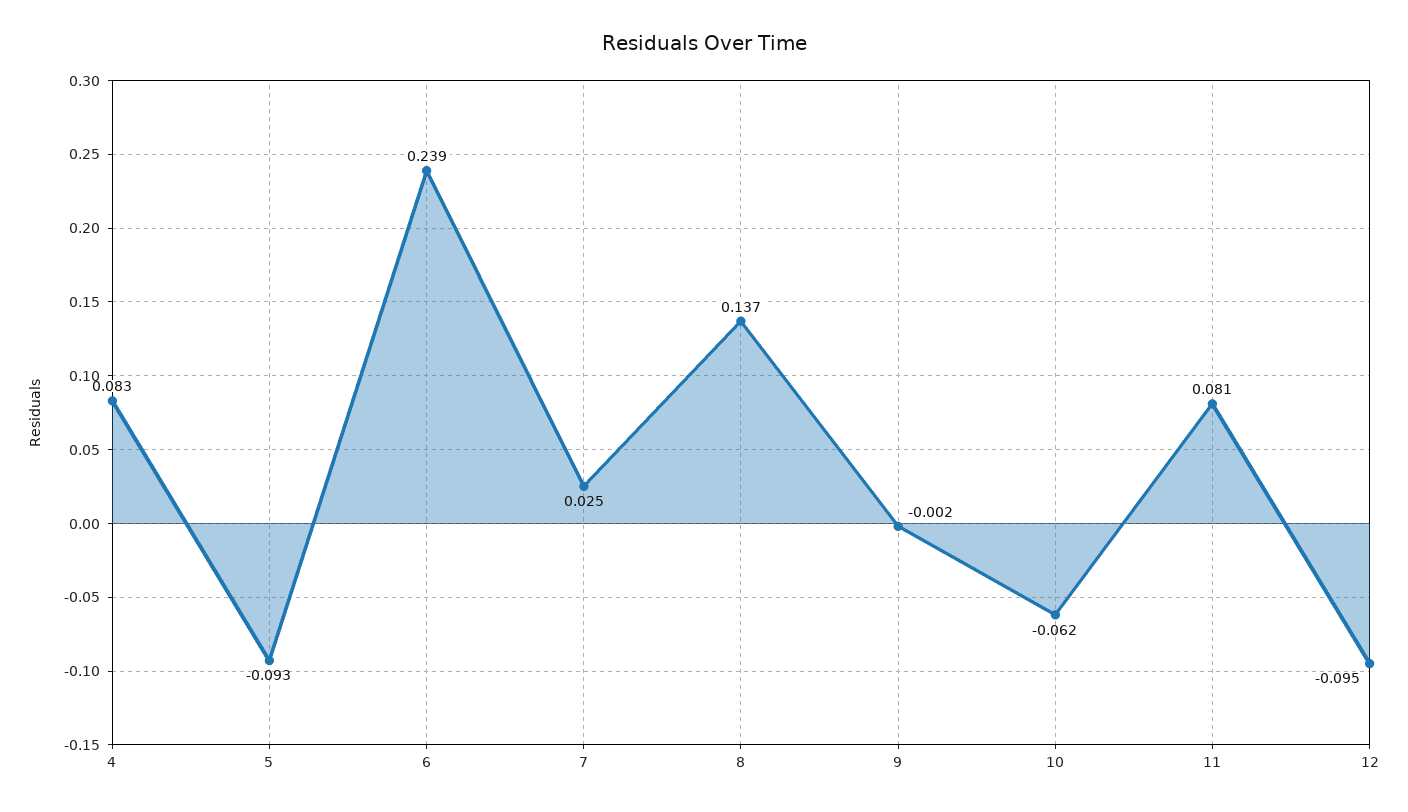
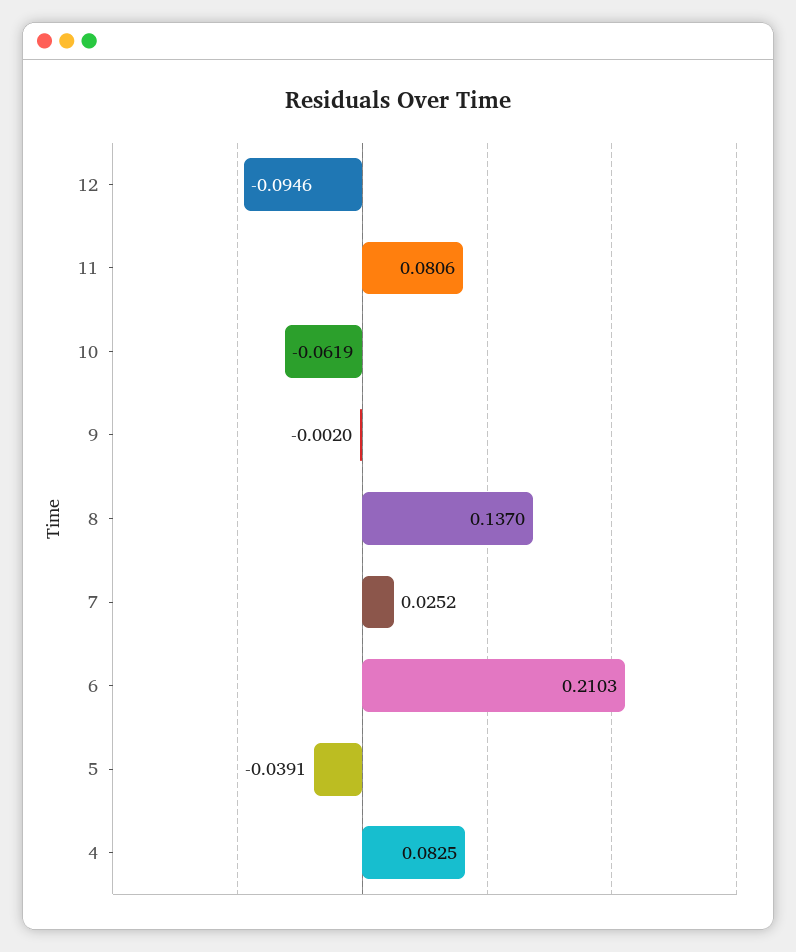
  {
    "4": 0.0825,
-   "5": -0.093,
+   "5": -0.0391,
-   "6": 0.239,
+   "6": 0.2103,
    "7": 0.0252,
    "8": 0.137,
    "9": -0.002,
    "10": -0.0619,
    "11": 0.0806,
    "12": -0.0946
  }

